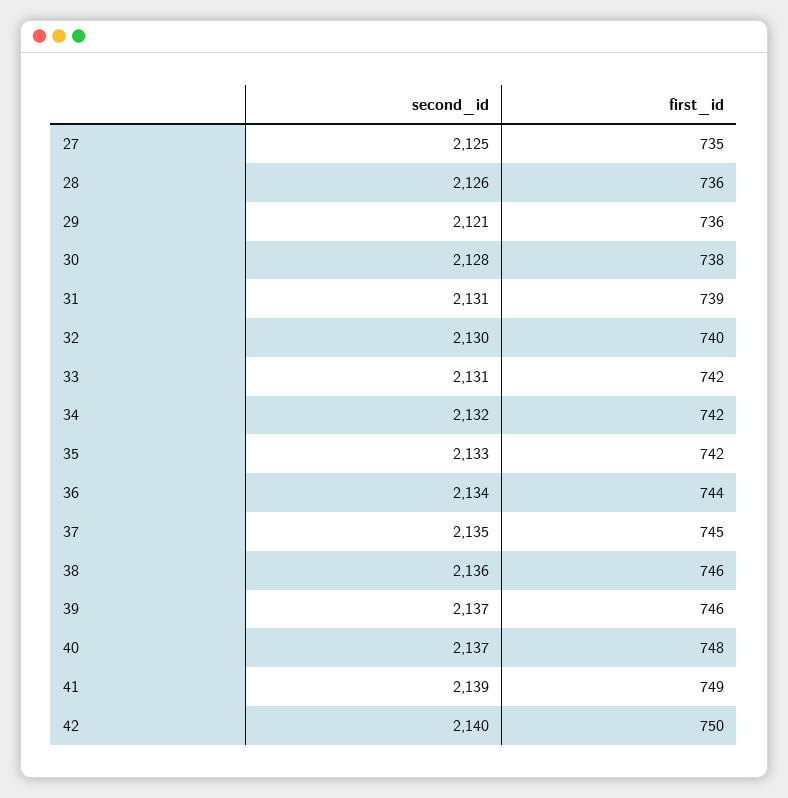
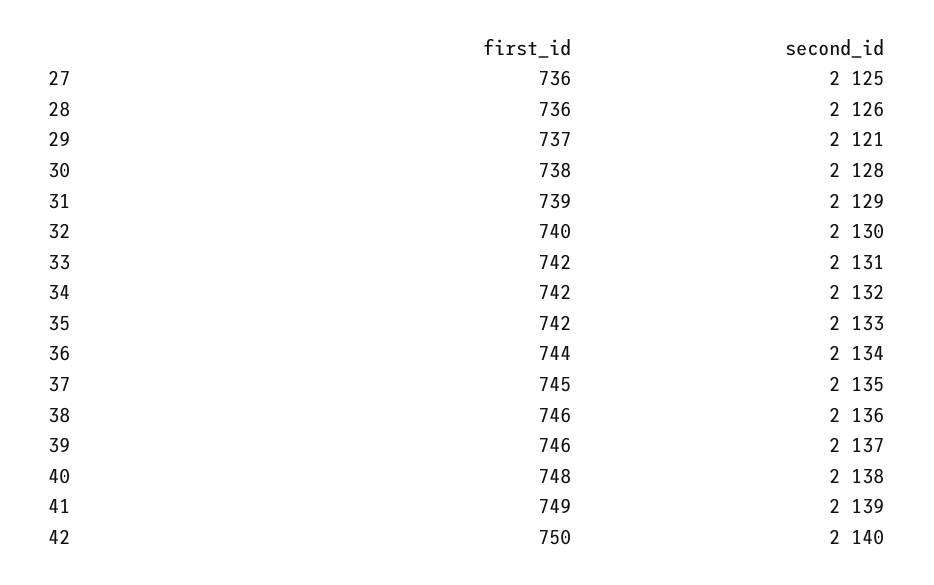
  {
    "second_id": {
      "27": 2125,
      "28": 2126,
      "29": 2121,
      "30": 2128,
-     "31": 2131,
+     "31": 2129,
      "32": 2130,
      "33": 2131,
      "34": 2132,
      "35": 2133,
      "36": 2134,
      "37": 2135,
      "38": 2136,
      "39": 2137,
-     "40": 2137,
+     "40": 2138,
      "41": 2139,
      "42": 2140
    },
    "first_id": {
-     "27": 735,
+     "27": 736,
      "28": 736,
-     "29": 736,
+     "29": 737,
      "30": 738,
      "31": 739,
      "32": 740,
      "33": 742,
      "34": 742,
      "35": 742,
      "36": 744,
      "37": 745,
      "38": 746,
      "39": 746,
      "40": 748,
      "41": 749,
      "42": 750
    }
  }

